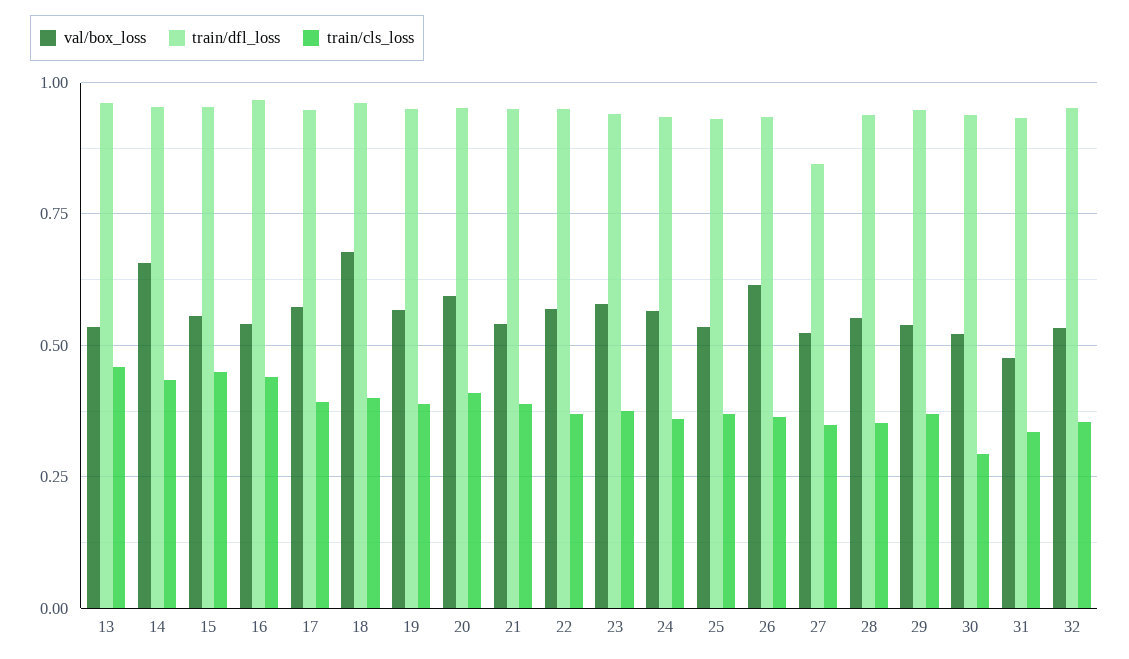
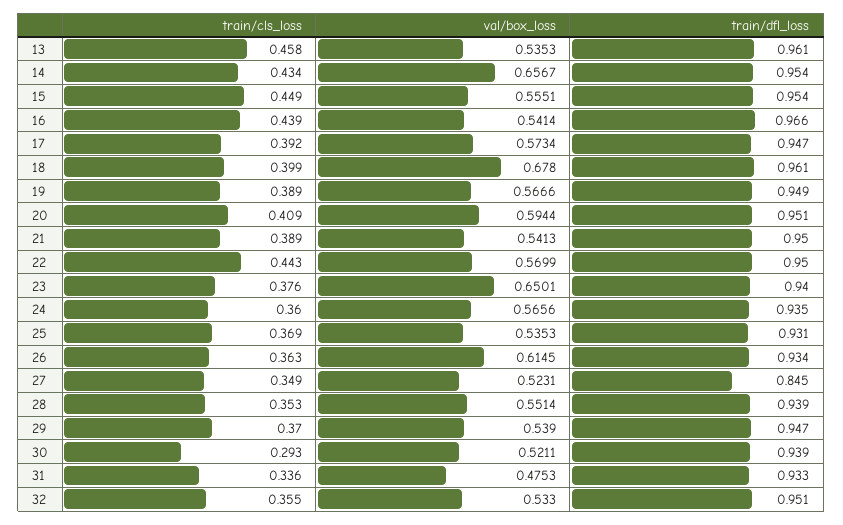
  {
    "val/box_loss": {
      "13": 0.5353,
      "14": 0.6567,
      "15": 0.5551,
      "16": 0.5414,
      "17": 0.5734,
      "18": 0.678,
      "19": 0.5666,
      "20": 0.5944,
      "21": 0.5413,
      "22": 0.5699,
-     "23": 0.575,
+     "23": 0.6501,
      "24": 0.5656,
      "25": 0.5353,
      "26": 0.6145,
      "27": 0.5231,
      "28": 0.5514,
      "29": 0.539,
      "30": 0.5211,
      "31": 0.4753,
      "32": 0.533
    },
    "train/dfl_loss": {
      "13": 0.961,
      "14": 0.954,
      "15": 0.954,
      "16": 0.966,
      "17": 0.947,
      "18": 0.961,
      "19": 0.949,
      "20": 0.951,
      "21": 0.95,
      "22": 0.95,
      "23": 0.94,
      "24": 0.935,
      "25": 0.931,
      "26": 0.934,
      "27": 0.845,
      "28": 0.939,
      "29": 0.947,
      "30": 0.939,
      "31": 0.933,
      "32": 0.951
    },
    "train/cls_loss": {
      "13": 0.458,
      "14": 0.434,
      "15": 0.449,
      "16": 0.439,
      "17": 0.392,
      "18": 0.399,
      "19": 0.389,
      "20": 0.409,
      "21": 0.389,
-     "22": 0.375,
+     "22": 0.443,
      "23": 0.376,
      "24": 0.36,
      "25": 0.369,
      "26": 0.363,
      "27": 0.349,
      "28": 0.353,
      "29": 0.37,
      "30": 0.293,
      "31": 0.336,
      "32": 0.355
    }
  }

